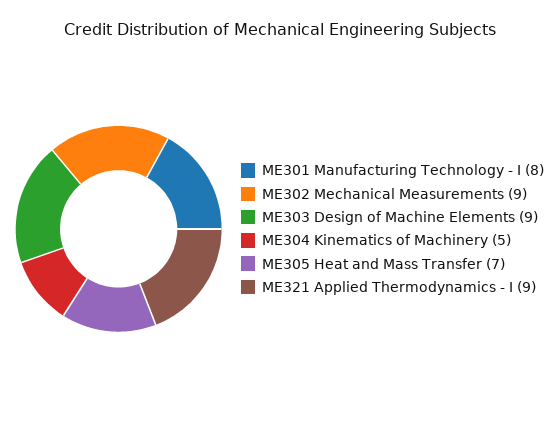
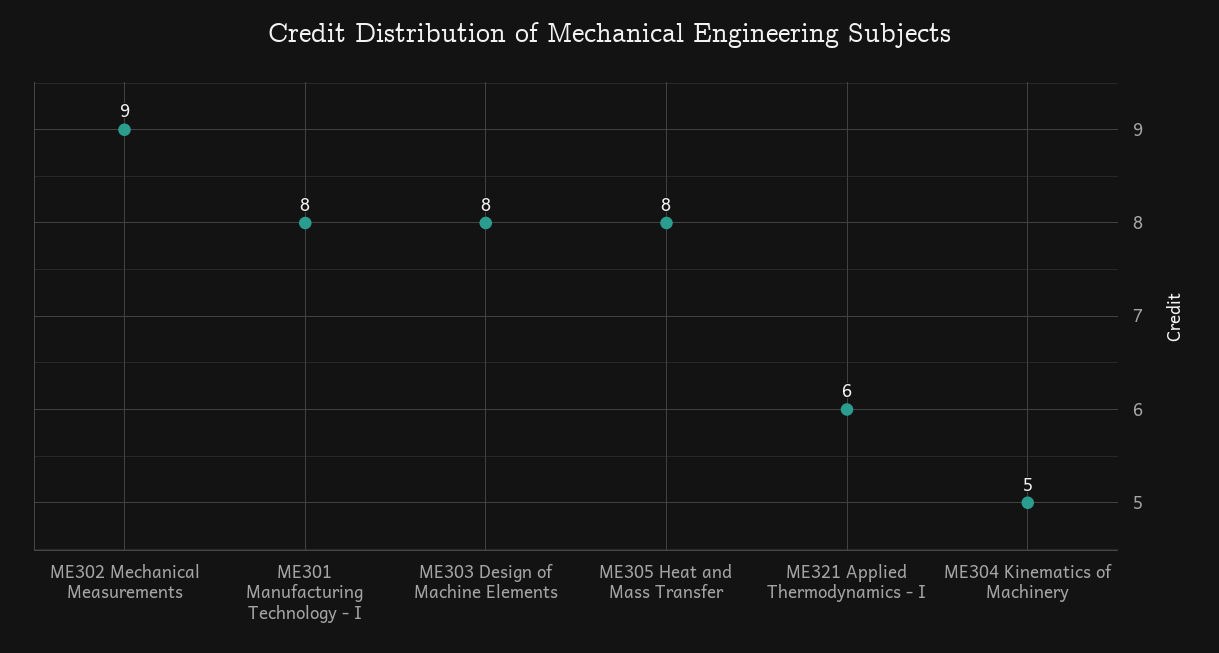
  {
    "ME301 Manufacturing Technology - I": 8,
    "ME302 Mechanical Measurements": 9,
-   "ME303 Design of Machine Elements": 9,
+   "ME303 Design of Machine Elements": 8,
    "ME304 Kinematics of Machinery": 5,
-   "ME305 Heat and Mass Transfer": 7,
+   "ME305 Heat and Mass Transfer": 8,
-   "ME321 Applied Thermodynamics - I": 9
+   "ME321 Applied Thermodynamics - I": 6
  }

